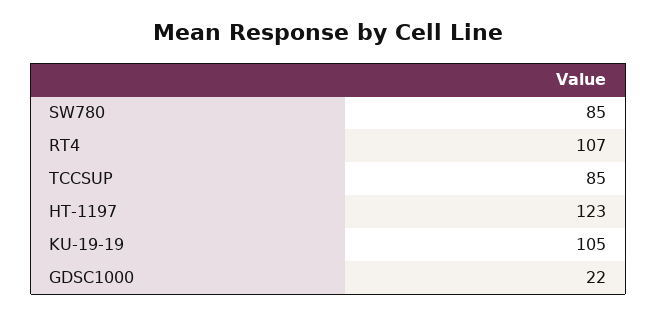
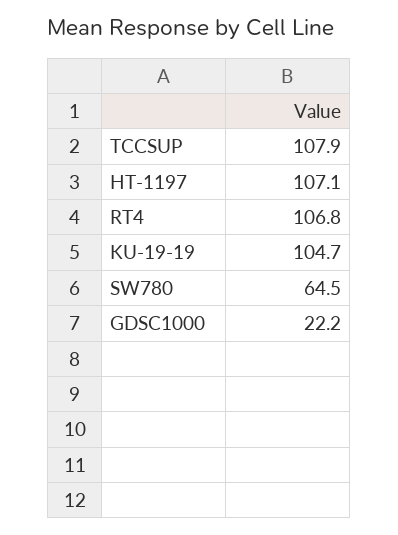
  {
-   "SW780": 85,
+   "SW780": 64.5,
    "RT4": 106.8,
-   "TCCSUP": 85,
+   "TCCSUP": 107.9,
-   "HT-1197": 123,
+   "HT-1197": 107.1,
    "KU-19-19": 104.7,
    "GDSC1000": 22.2
  }

